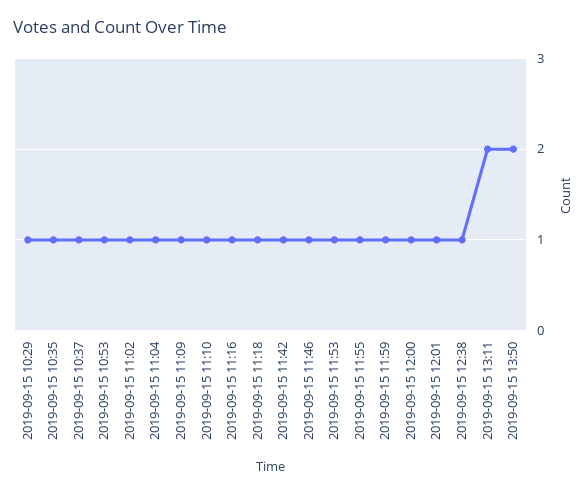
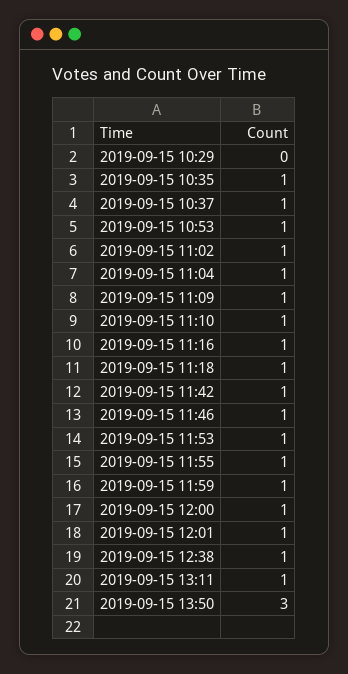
  {
-   "2019-09-15 10:29": 1,
+   "2019-09-15 10:29": 0,
    "2019-09-15 10:35": 1,
    "2019-09-15 10:37": 1,
    "2019-09-15 10:53": 1,
    "2019-09-15 11:02": 1,
    "2019-09-15 11:04": 1,
    "2019-09-15 11:09": 1,
    "2019-09-15 11:10": 1,
    "2019-09-15 11:16": 1,
    "2019-09-15 11:18": 1,
    "2019-09-15 11:42": 1,
    "2019-09-15 11:46": 1,
    "2019-09-15 11:53": 1,
    "2019-09-15 11:55": 1,
    "2019-09-15 11:59": 1,
    "2019-09-15 12:00": 1,
    "2019-09-15 12:01": 1,
    "2019-09-15 12:38": 1,
-   "2019-09-15 13:11": 2,
+   "2019-09-15 13:11": 1,
-   "2019-09-15 13:50": 2
+   "2019-09-15 13:50": 3
  }

